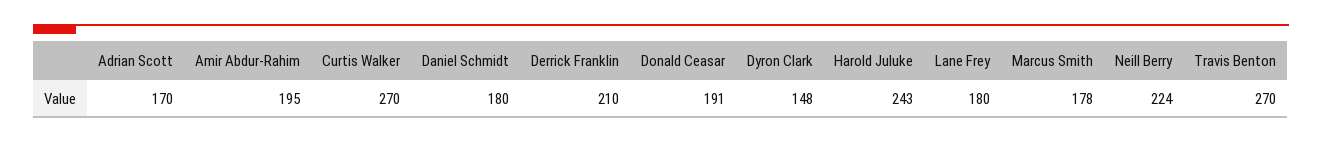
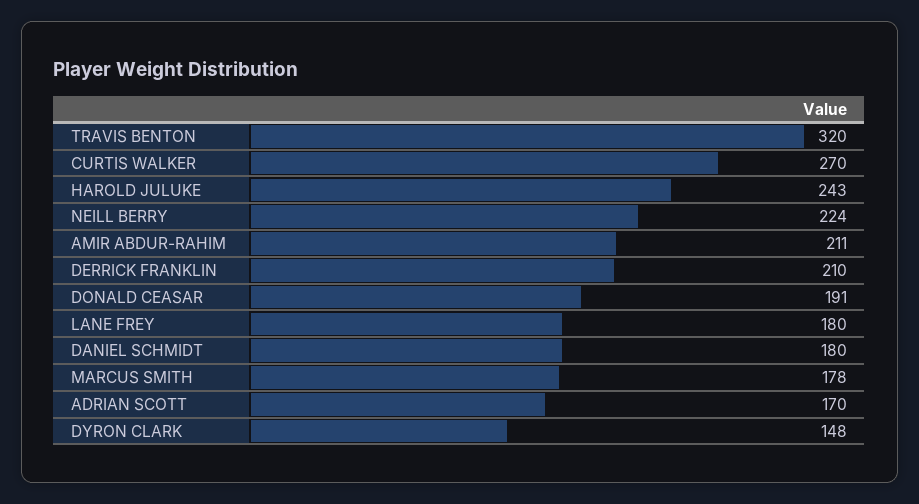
  {
    "Adrian Scott": 170,
-   "Amir Abdur-Rahim": 195,
+   "Amir Abdur-Rahim": 211,
    "Curtis Walker": 270,
    "Daniel Schmidt": 180,
    "Derrick Franklin": 210,
    "Donald Ceasar": 191,
    "Dyron Clark": 148,
    "Harold Juluke": 243,
    "Lane Frey": 180,
    "Marcus Smith": 178,
    "Neill Berry": 224,
-   "Travis Benton": 270
+   "Travis Benton": 320
  }

